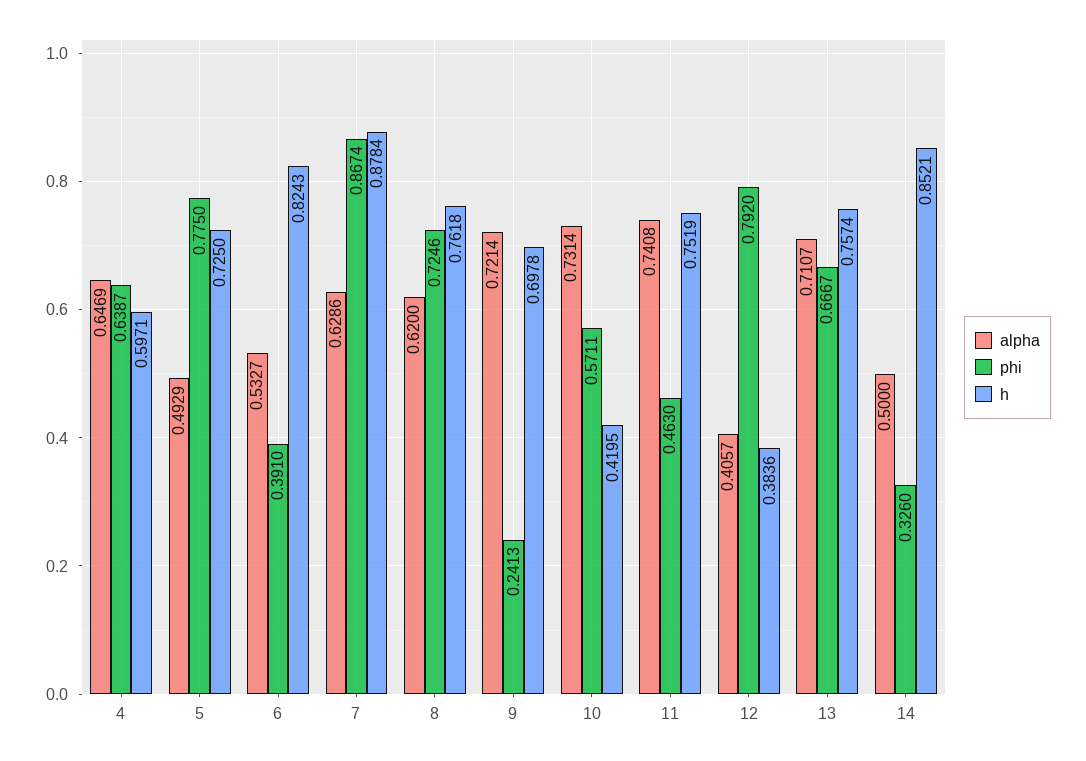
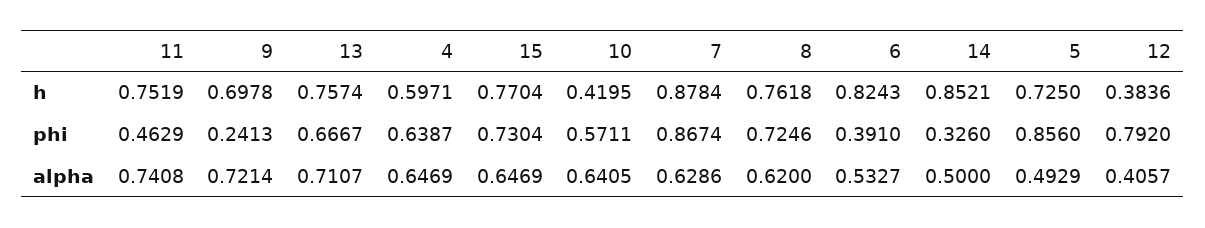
  {
    "alpha": {
      "4": 0.6469,
      "5": 0.4929,
      "6": 0.5327,
      "7": 0.6286,
      "8": 0.62,
      "9": 0.7214,
-     "10": 0.7314,
+     "10": 0.6405,
      "11": 0.7408,
      "12": 0.4057,
      "13": 0.7107,
-     "14": 0.5
+     "14": 0.5,
+     "15": 0.6469
    },
    "phi": {
      "4": 0.6387,
-     "5": 0.775,
+     "5": 0.856,
      "6": 0.391,
      "7": 0.8674,
      "8": 0.7246,
      "9": 0.2413,
      "10": 0.5711,
-     "11": 0.463,
+     "11": 0.4629,
      "12": 0.792,
      "13": 0.6667,
-     "14": 0.326
+     "14": 0.326,
+     "15": 0.7304
    },
    "h": {
      "4": 0.5971,
      "5": 0.725,
      "6": 0.8243,
      "7": 0.8784,
      "8": 0.7618,
      "9": 0.6978,
      "10": 0.4195,
      "11": 0.7519,
      "12": 0.3836,
      "13": 0.7574,
-     "14": 0.8521
+     "14": 0.8521,
+     "15": 0.7704
    }
  }

